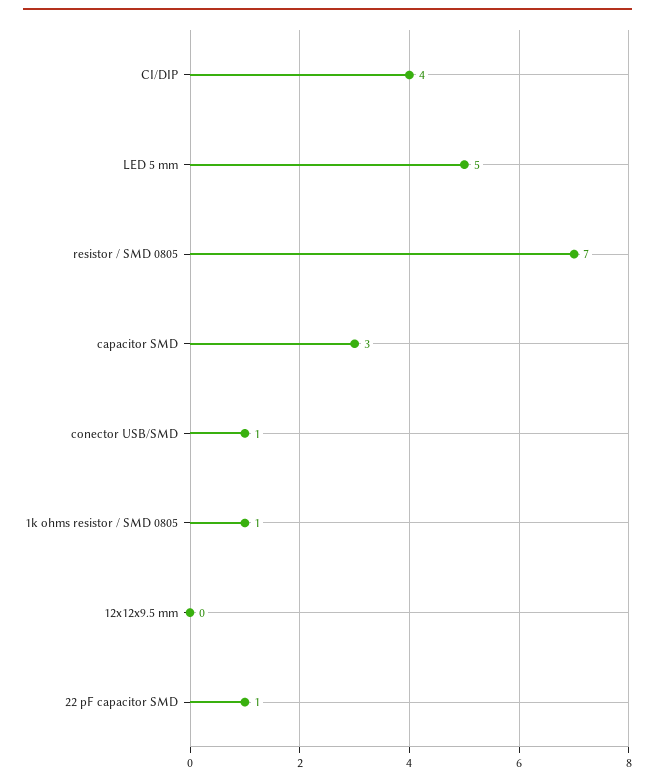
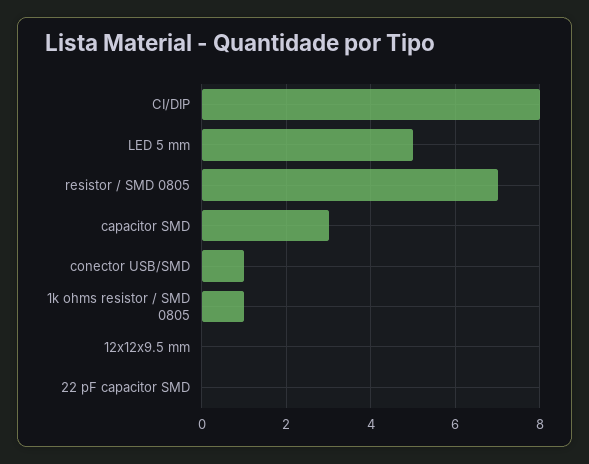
  {
-   "CI/DIP": 4,
+   "CI/DIP": 8,
    "LED 5 mm": 5,
    "resistor / SMD 0805": 7,
    "capacitor SMD": 3,
    "conector USB/SMD": 1,
    "1k ohms resistor / SMD 0805": 1,
    "12x12x9.5 mm": 0,
-   "22 pF capacitor SMD": 1
+   "22 pF capacitor SMD": 0
  }

